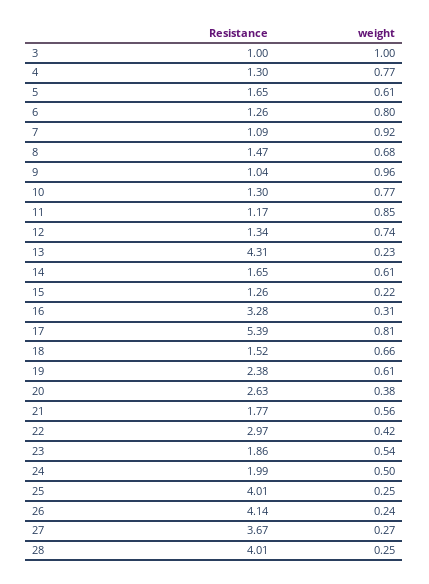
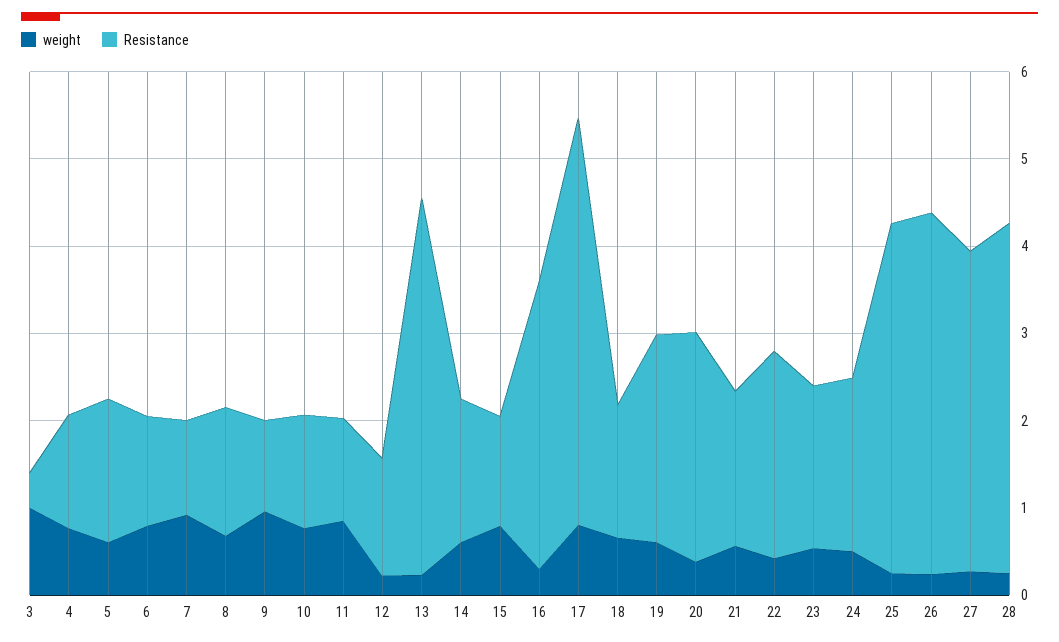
  {
    "Resistance": {
-     "3": 1,
+     "3": 0.4,
      "4": 1.3,
      "5": 1.65,
      "6": 1.26,
      "7": 1.09,
      "8": 1.47,
      "9": 1.04,
      "10": 1.3,
      "11": 1.17,
      "12": 1.34,
      "13": 4.31,
      "14": 1.65,
      "15": 1.26,
      "16": 3.28,
-     "17": 5.39,
+     "17": 4.6,
      "18": 1.52,
      "19": 2.38,
      "20": 2.63,
      "21": 1.77,
-     "22": 2.97,
+     "22": 2.4,
      "23": 1.86,
      "24": 1.99,
      "25": 4.01,
      "26": 4.14,
      "27": 3.67,
      "28": 4.01
    },
    "weight": {
      "3": 1,
      "4": 0.77,
      "5": 0.61,
      "6": 0.8,
      "7": 0.92,
      "8": 0.68,
      "9": 0.96,
      "10": 0.77,
      "11": 0.85,
-     "12": 0.74,
+     "12": 0.2,
      "13": 0.23,
      "14": 0.61,
-     "15": 0.22,
+     "15": 0.8,
      "16": 0.31,
      "17": 0.81,
      "18": 0.66,
      "19": 0.61,
      "20": 0.38,
      "21": 0.56,
      "22": 0.42,
      "23": 0.54,
      "24": 0.5,
      "25": 0.25,
      "26": 0.24,
      "27": 0.27,
      "28": 0.25
    }
  }

